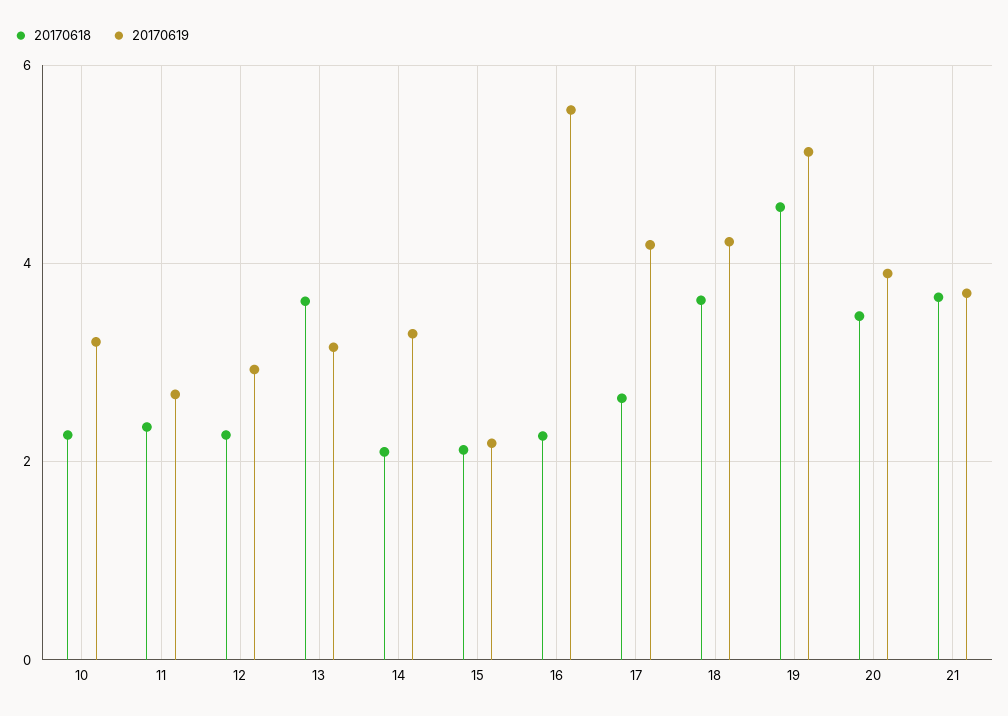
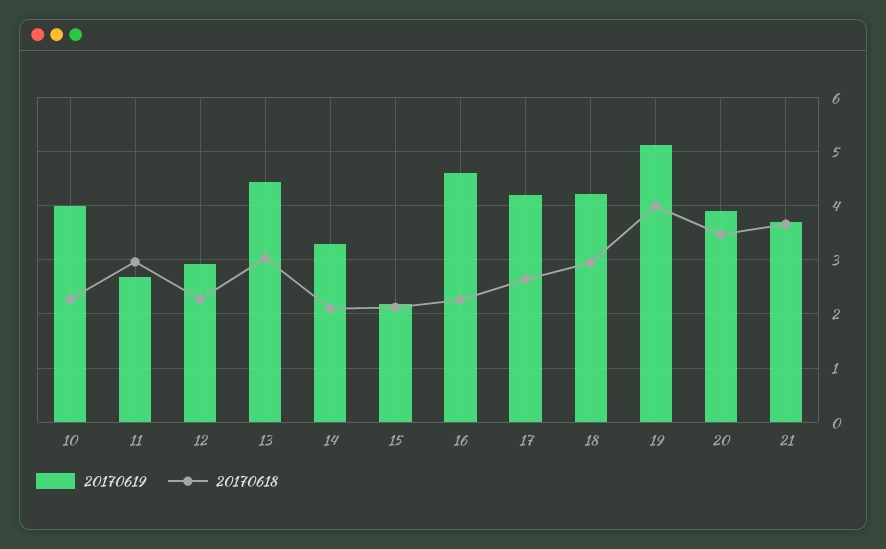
  {
    "20170618": {
      "10": 2.2,
-     "11": 2.4,
+     "11": 3,
      "12": 2.2,
-     "13": 3.6,
+     "13": 3,
      "14": 2.2,
      "15": 2.2,
      "16": 2.2,
      "17": 2.6,
-     "18": 3.6,
+     "18": 3,
-     "19": 4.6,
+     "19": 4,
      "20": 3.4,
      "21": 3.6
    },
    "20170619": {
-     "10": 3.2,
+     "10": 4,
      "11": 2.6,
      "12": 3,
-     "13": 3.2,
+     "13": 4.4,
      "14": 3.2,
      "15": 2.2,
-     "16": 5.6,
+     "16": 4.6,
      "17": 4.2,
      "18": 4.2,
      "19": 5.2,
      "20": 4,
      "21": 3.8
    }
  }

